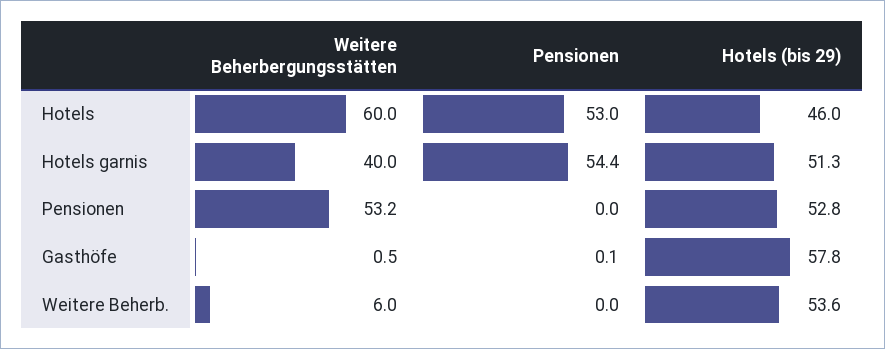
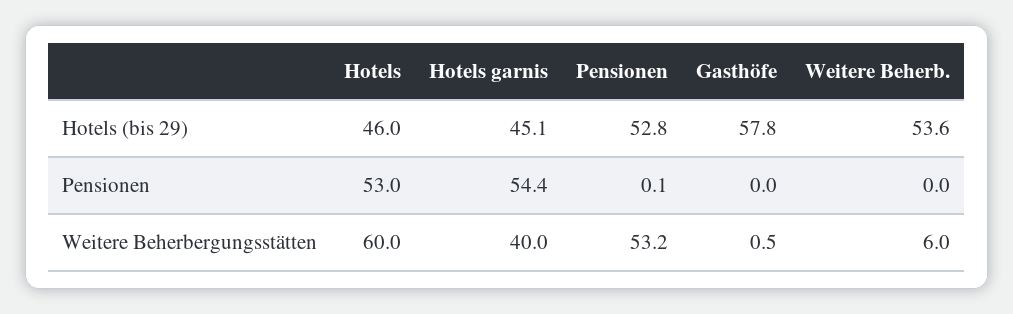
  {
    "Weitere Beherbergungsstätten": {
      "Hotels": 60,
      "Hotels garnis": 40,
      "Pensionen": 53.2,
      "Gasthöfe": 0.5,
      "Weitere Beherb.": 6
    },
    "Pensionen": {
      "Hotels": 53,
      "Hotels garnis": 54.4,
-     "Pensionen": 0,
+     "Pensionen": 0.1,
-     "Gasthöfe": 0.1,
+     "Gasthöfe": 0,
      "Weitere Beherb.": 0
    },
    "Hotels (bis 29)": {
      "Hotels": 46,
-     "Hotels garnis": 51.3,
+     "Hotels garnis": 45.1,
      "Pensionen": 52.8,
      "Gasthöfe": 57.8,
      "Weitere Beherb.": 53.6
    }
  }

